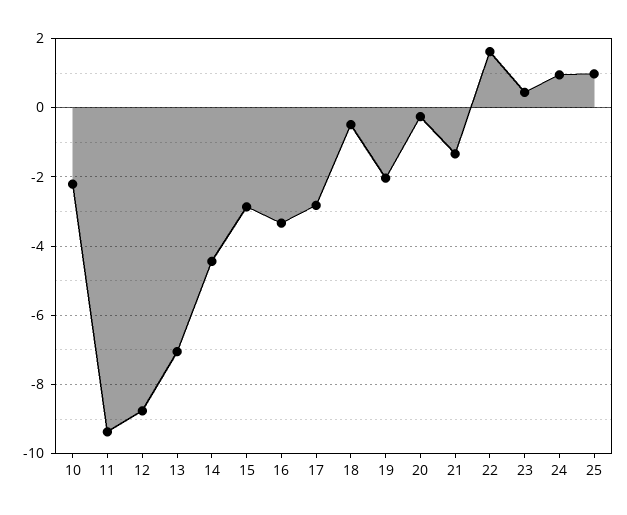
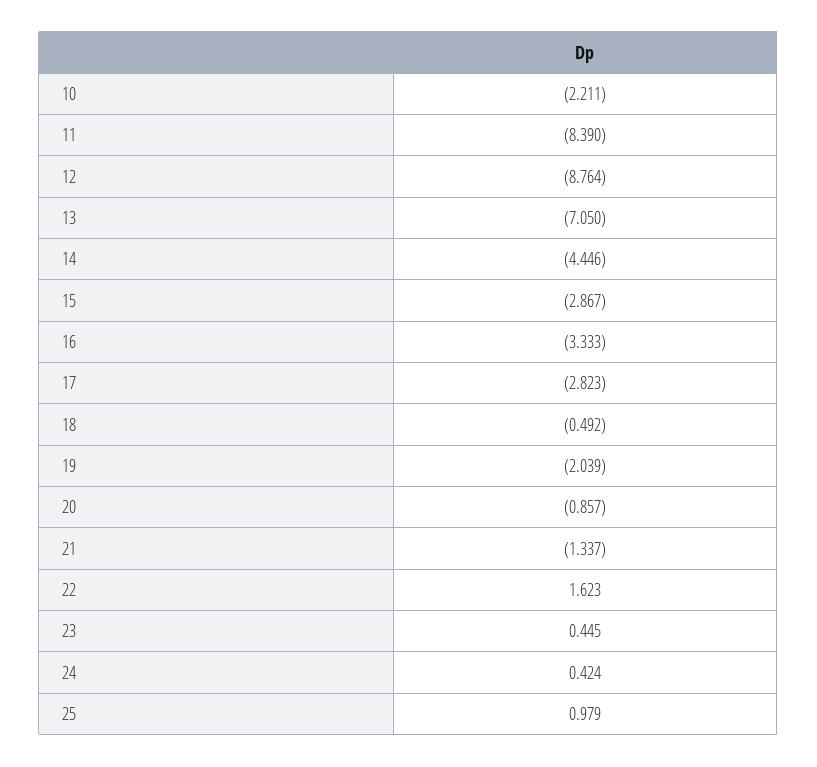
  {
    "10": -2.211,
-   "11": -9.4,
+   "11": -8.39,
    "12": -8.764,
    "13": -7.05,
    "14": -4.446,
    "15": -2.867,
    "16": -3.333,
    "17": -2.823,
    "18": -0.492,
    "19": -2.039,
-   "20": -0.2,
+   "20": -0.857,
    "21": -1.337,
    "22": 1.623,
    "23": 0.445,
-   "24": 1,
+   "24": 0.424,
    "25": 0.979
  }

